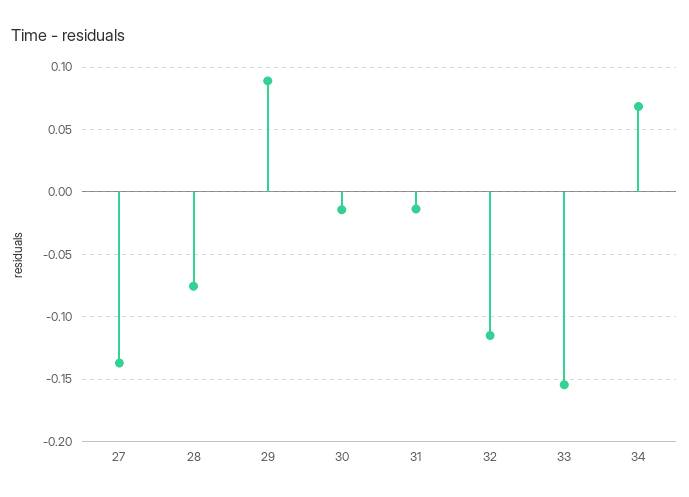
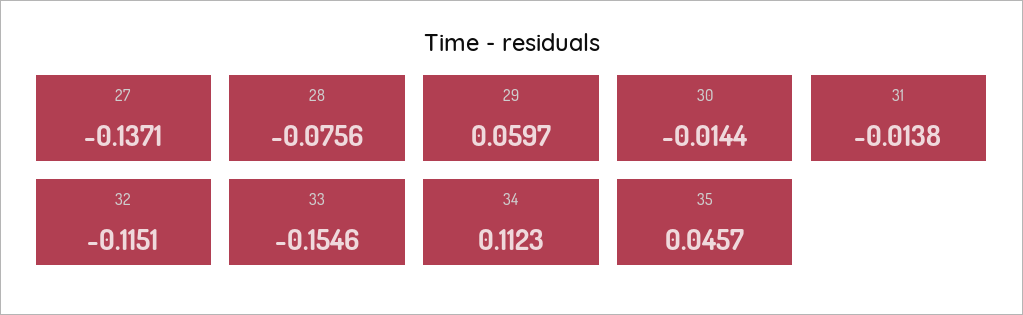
  {
    "27": -0.1371,
    "28": -0.0756,
-   "29": 0.09,
+   "29": 0.0597,
    "30": -0.0144,
    "31": -0.0138,
    "32": -0.1151,
    "33": -0.1546,
-   "34": 0.07
+   "34": 0.1123,
+   "35": 0.0457
  }

